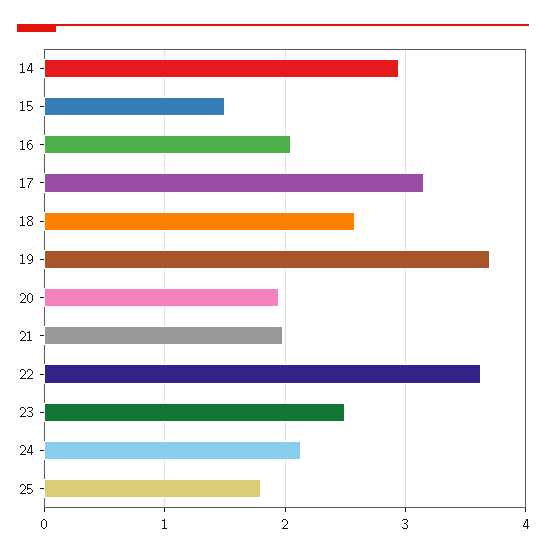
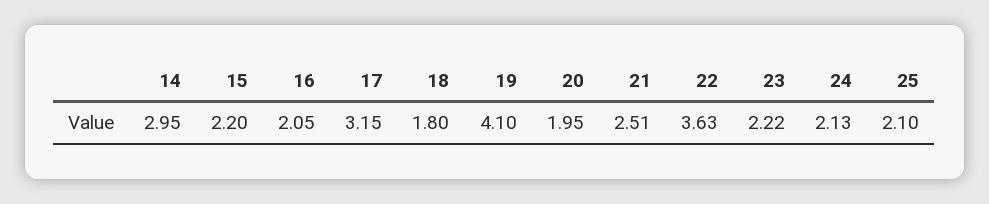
  {
    "14": 2.95,
-   "15": 1.5,
+   "15": 2.2,
    "16": 2.05,
    "17": 3.15,
-   "18": 2.6,
+   "18": 1.8,
-   "19": 3.7,
+   "19": 4.1,
    "20": 1.95,
-   "21": 2,
+   "21": 2.51,
    "22": 3.63,
-   "23": 2.5,
+   "23": 2.22,
    "24": 2.13,
-   "25": 1.8
+   "25": 2.1
  }

